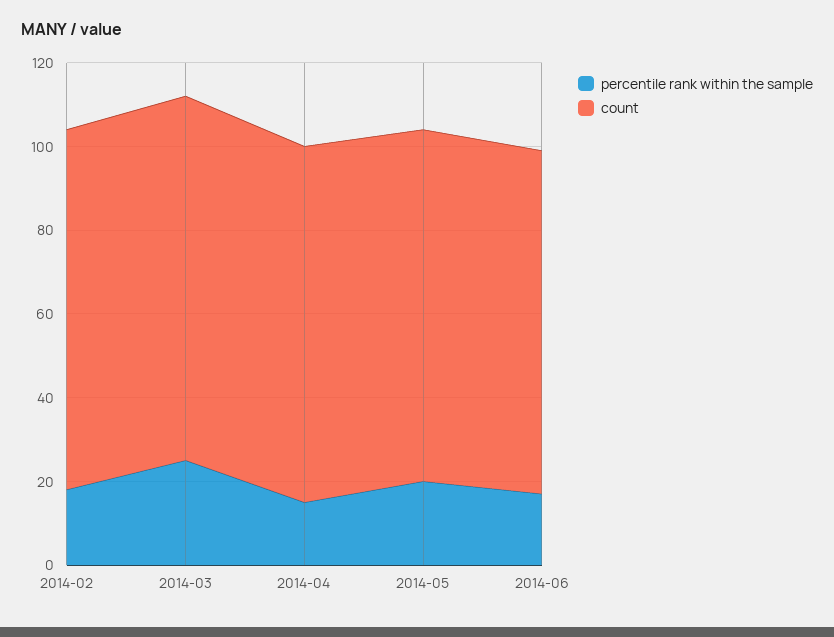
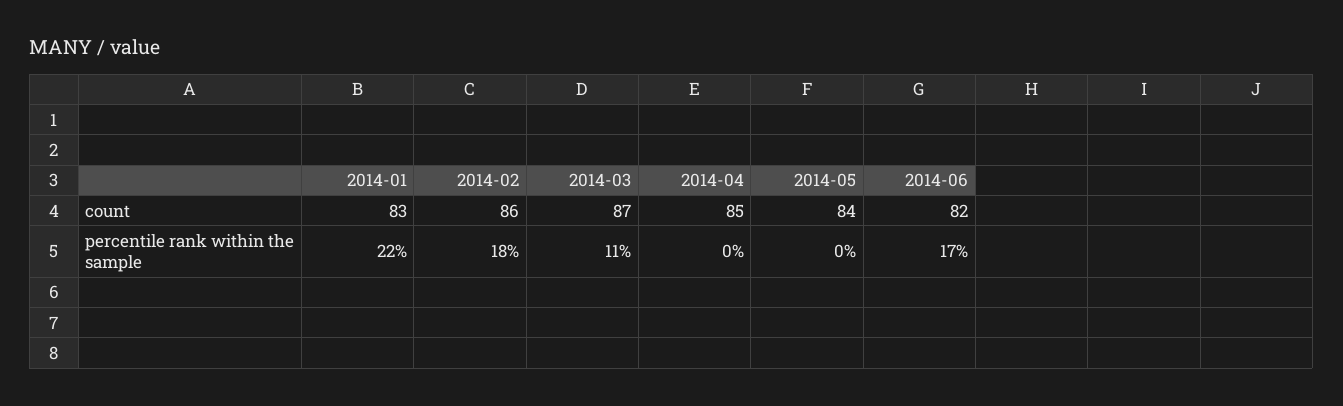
  {
    "percentile rank within the sample": {
      "2014-02": 18,
-     "2014-03": 25,
+     "2014-03": 11,
-     "2014-04": 15,
+     "2014-04": 0,
-     "2014-05": 20,
+     "2014-05": 0,
-     "2014-06": 17
+     "2014-06": 17,
+     "2014-01": 22
    },
    "count": {
      "2014-02": 86,
      "2014-03": 87,
      "2014-04": 85,
      "2014-05": 84,
-     "2014-06": 82
+     "2014-06": 82,
+     "2014-01": 83
    }
  }

